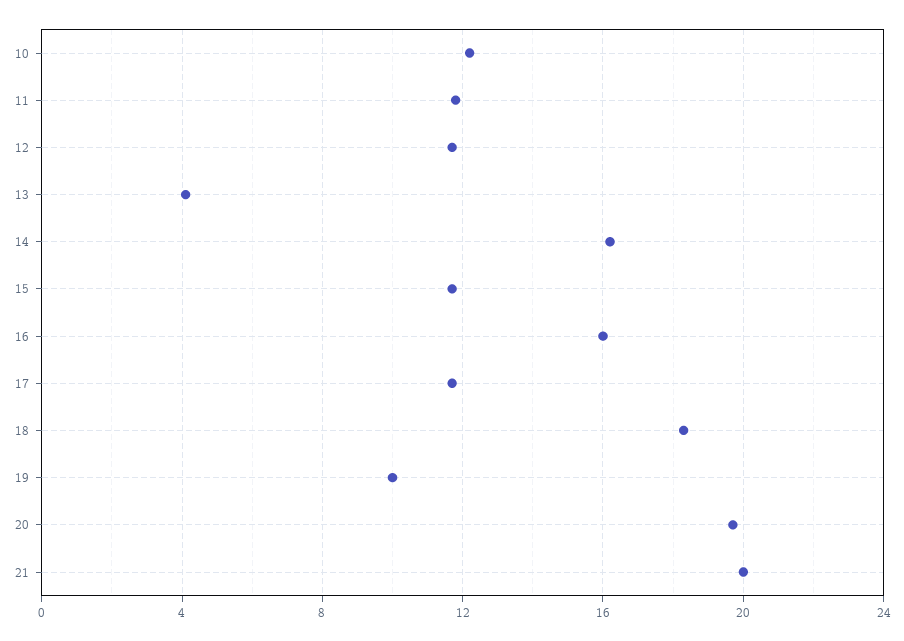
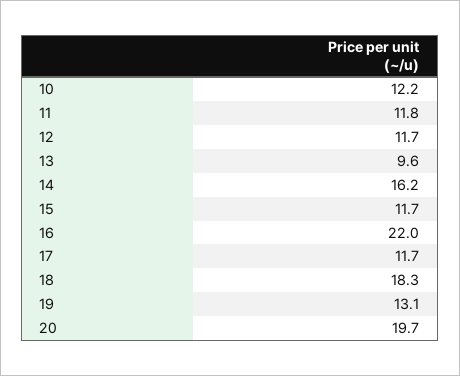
  {
    "10": 12.2,
    "11": 11.8,
    "12": 11.7,
-   "13": 4,
+   "13": 9.6,
    "14": 16.2,
    "15": 11.7,
-   "16": 16,
+   "16": 22,
    "17": 11.7,
    "18": 18.3,
-   "19": 10,
+   "19": 13.1,
-   "20": 19.7,
+   "20": 19.7
-   "21": 20
  }

